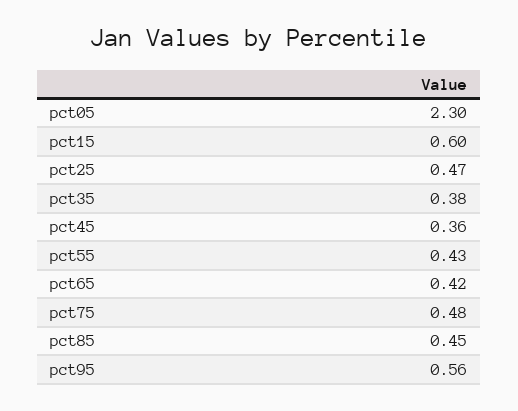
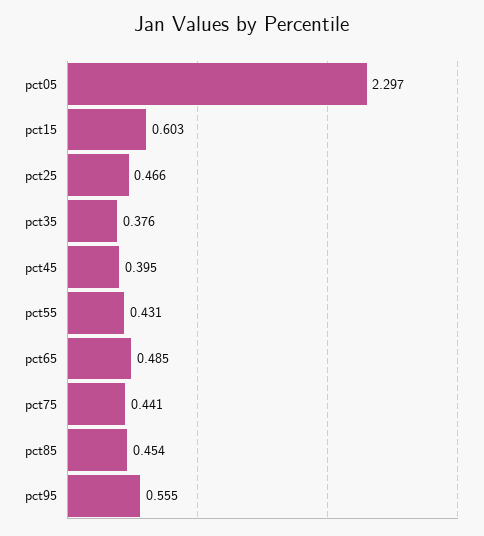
  {
    "pct05": 2.297,
    "pct15": 0.603,
    "pct25": 0.466,
    "pct35": 0.376,
-   "pct45": 0.36,
+   "pct45": 0.395,
    "pct55": 0.431,
-   "pct65": 0.42,
+   "pct65": 0.485,
-   "pct75": 0.48,
+   "pct75": 0.441,
    "pct85": 0.454,
    "pct95": 0.555
  }

